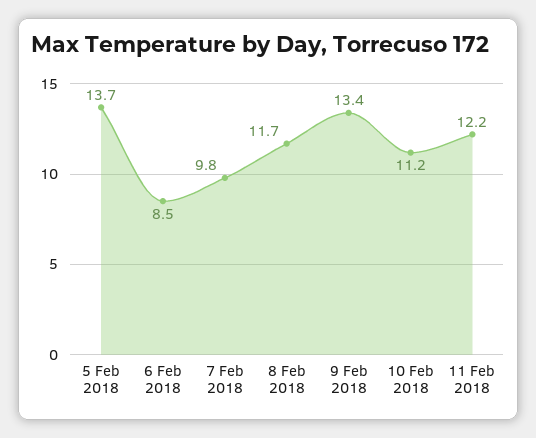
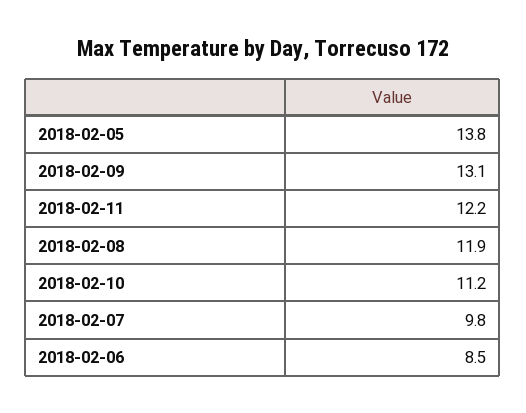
  {
-   "5 Feb 2018": 13.7,
+   "5 Feb 2018": 13.8,
    "6 Feb 2018": 8.5,
    "7 Feb 2018": 9.8,
-   "8 Feb 2018": 11.7,
+   "8 Feb 2018": 11.9,
-   "9 Feb 2018": 13.4,
+   "9 Feb 2018": 13.1,
    "10 Feb 2018": 11.2,
    "11 Feb 2018": 12.2
  }

